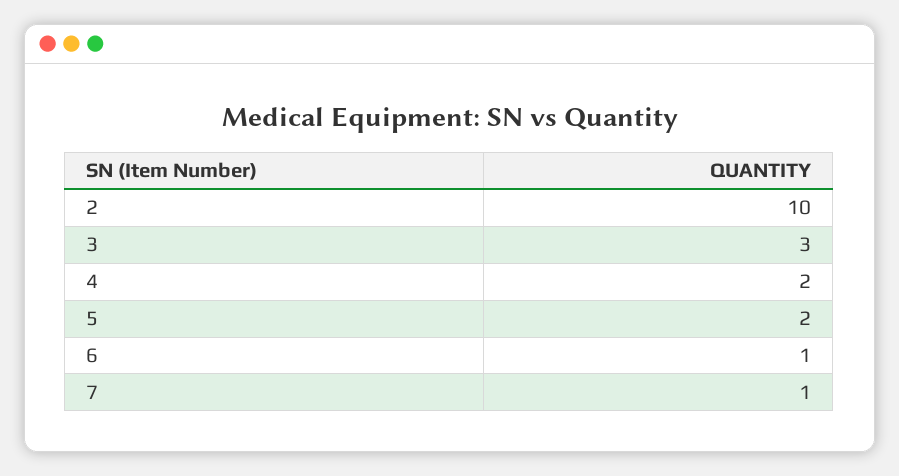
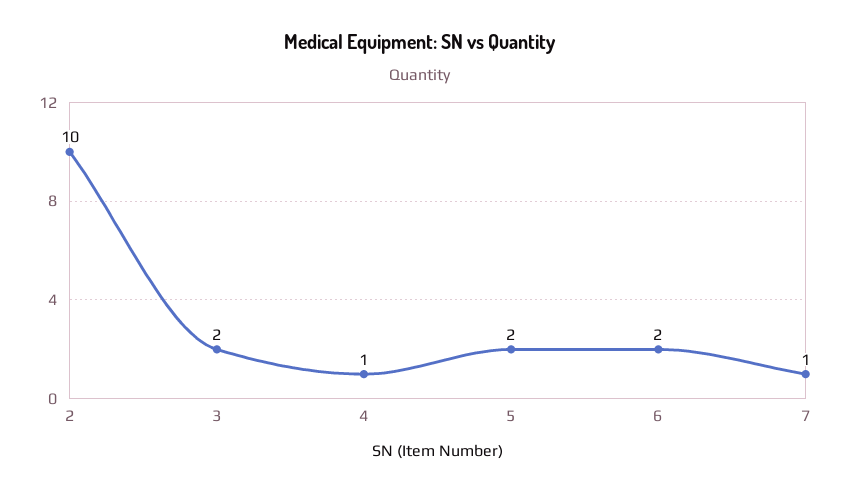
  {
    "2": 10,
-   "3": 3,
+   "3": 2,
-   "4": 2,
+   "4": 1,
    "5": 2,
-   "6": 1,
+   "6": 2,
    "7": 1
  }

